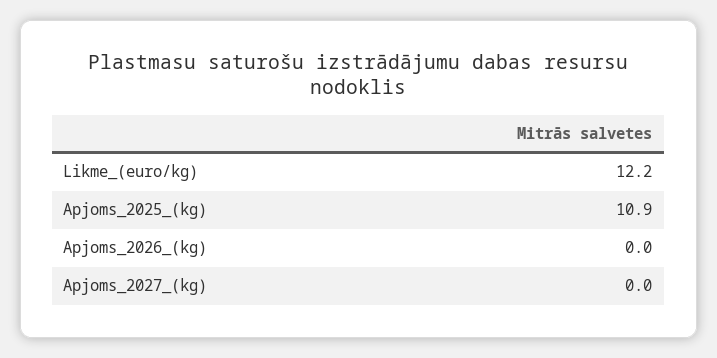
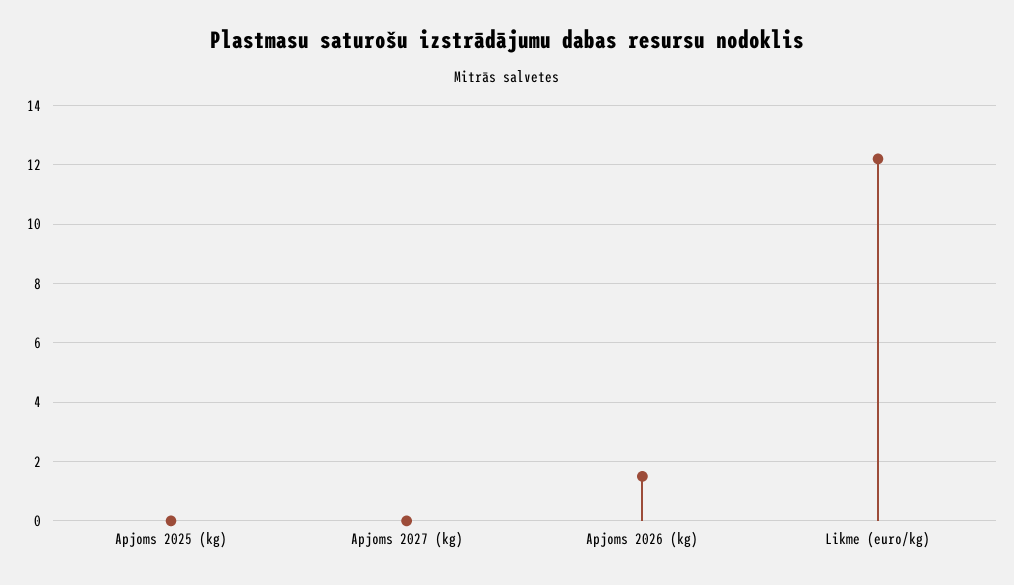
  {
    "Likme_(euro/kg)": 12.2,
-   "Apjoms_2025_(kg)": 10.9,
+   "Apjoms_2025_(kg)": 0,
-   "Apjoms_2026_(kg)": 0,
+   "Apjoms_2026_(kg)": 1.5,
    "Apjoms_2027_(kg)": 0
  }

